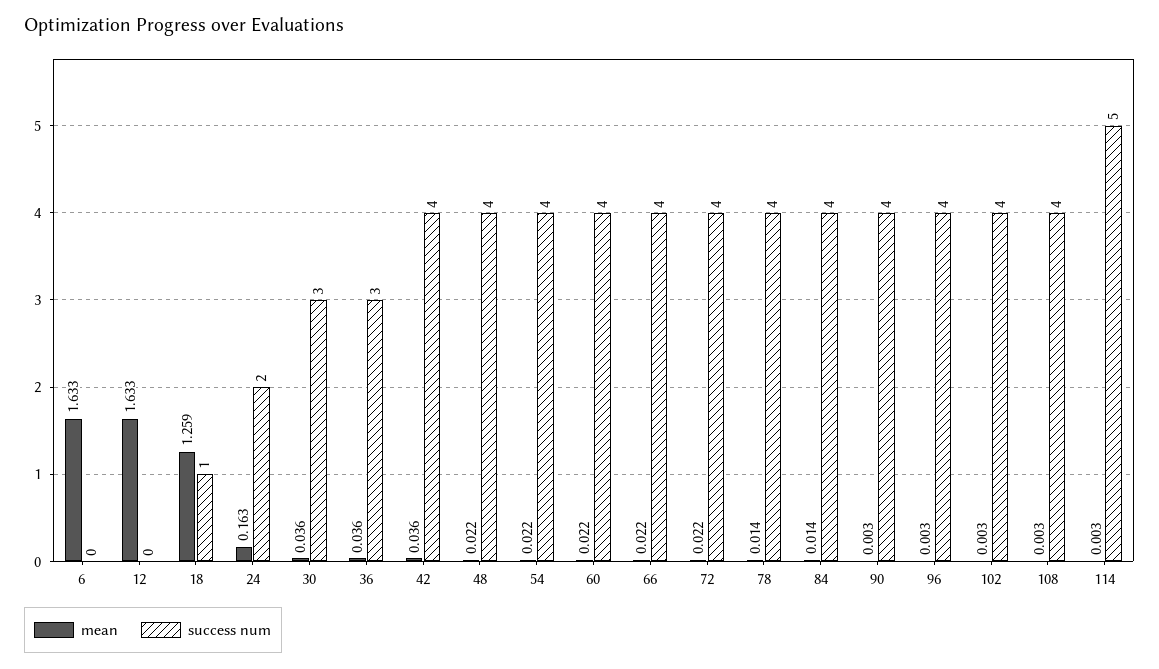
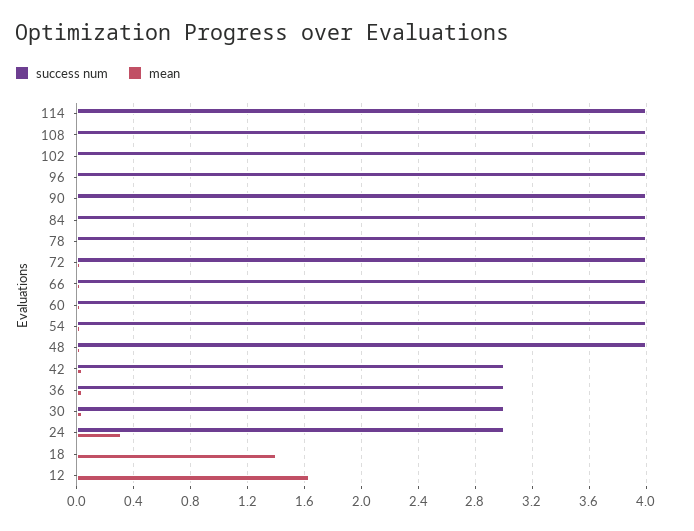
  {
    "mean": {
-     "6": 1.633,
      "12": 1.633,
-     "18": 1.259,
+     "18": 1.4,
-     "24": 0.163,
+     "24": 0.3,
      "30": 0.036,
      "36": 0.036,
      "42": 0.036,
      "48": 0.022,
      "54": 0.022,
      "60": 0.022,
      "66": 0.022,
      "72": 0.022,
      "78": 0.014,
      "84": 0.014,
      "90": 0.003,
      "96": 0.003,
      "102": 0.003,
      "108": 0.003,
      "114": 0.003
    },
    "success num": {
-     "6": 0,
      "12": 0,
-     "18": 1,
+     "18": 0,
-     "24": 2,
+     "24": 3,
      "30": 3,
      "36": 3,
-     "42": 4,
+     "42": 3,
      "48": 4,
      "54": 4,
      "60": 4,
      "66": 4,
      "72": 4,
      "78": 4,
      "84": 4,
      "90": 4,
      "96": 4,
      "102": 4,
      "108": 4,
-     "114": 5
+     "114": 4
    }
  }

